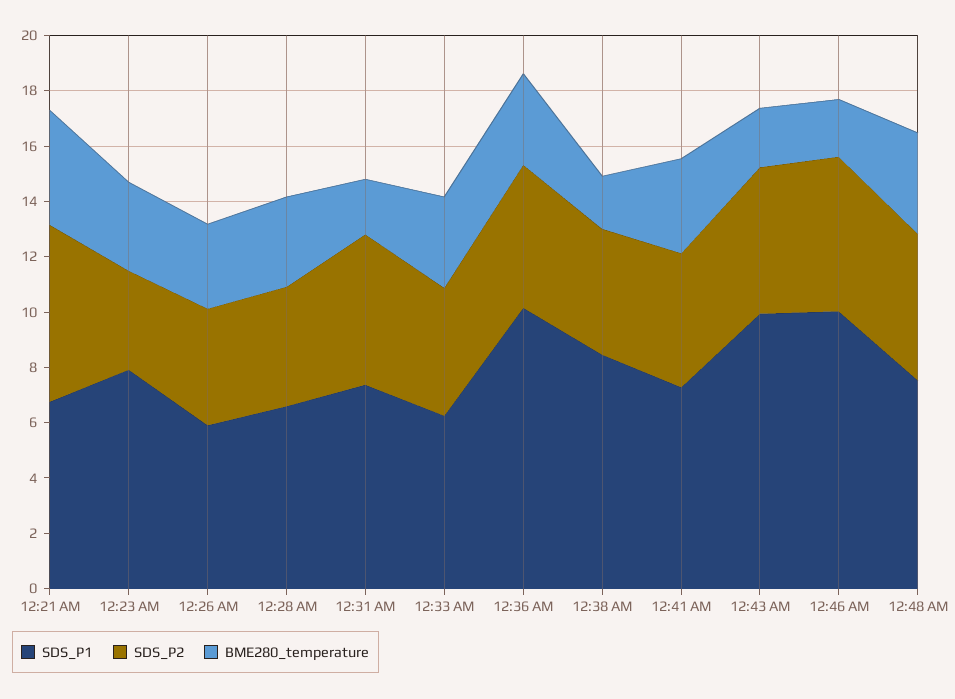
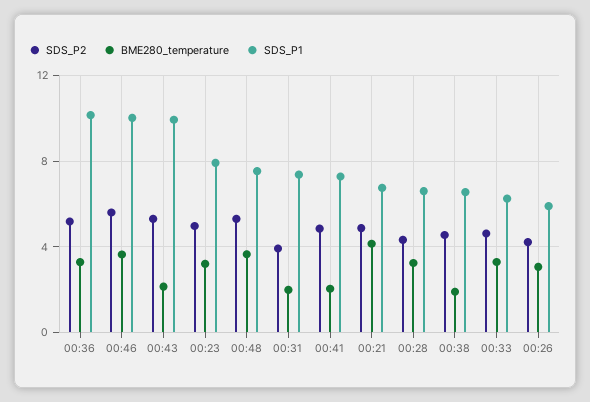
  {
    "SDS_P1": {
      "12:21 AM": 7,
      "12:23 AM": 8,
      "12:26 AM": 6,
      "12:28 AM": 6.5,
      "12:31 AM": 7.5,
      "12:33 AM": 6.5,
      "12:36 AM": 10,
-     "12:38 AM": 8.5,
+     "12:38 AM": 6.5,
      "12:41 AM": 7.5,
      "12:43 AM": 10,
      "12:46 AM": 10,
      "12:48 AM": 7.5
    },
    "SDS_P2": {
-     "12:21 AM": 6.5,
+     "12:21 AM": 5,
-     "12:23 AM": 3.5,
+     "12:23 AM": 5,
      "12:26 AM": 4,
      "12:28 AM": 4.5,
-     "12:31 AM": 5.5,
+     "12:31 AM": 4,
      "12:33 AM": 4.5,
      "12:36 AM": 5,
      "12:38 AM": 4.5,
      "12:41 AM": 5,
      "12:43 AM": 5.5,
      "12:46 AM": 5.5,
      "12:48 AM": 5.5
    },
    "BME280_temperature": {
      "12:21 AM": 4,
      "12:23 AM": 3,
      "12:26 AM": 3,
      "12:28 AM": 3,
      "12:31 AM": 2,
      "12:33 AM": 3.5,
      "12:36 AM": 3.5,
      "12:38 AM": 2,
-     "12:41 AM": 3.5,
+     "12:41 AM": 2,
      "12:43 AM": 2,
-     "12:46 AM": 2,
+     "12:46 AM": 3.5,
      "12:48 AM": 3.5
    }
  }

